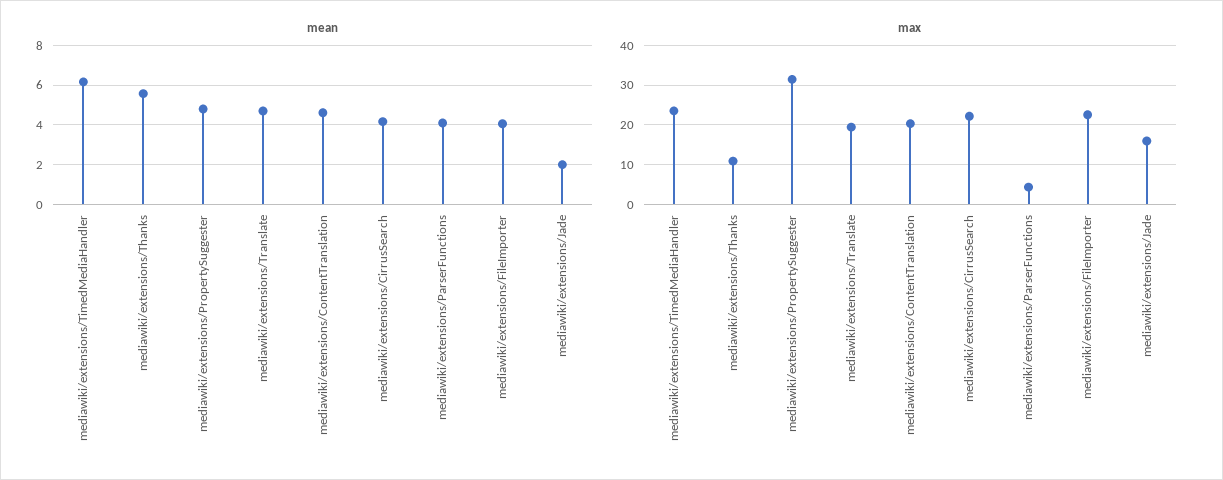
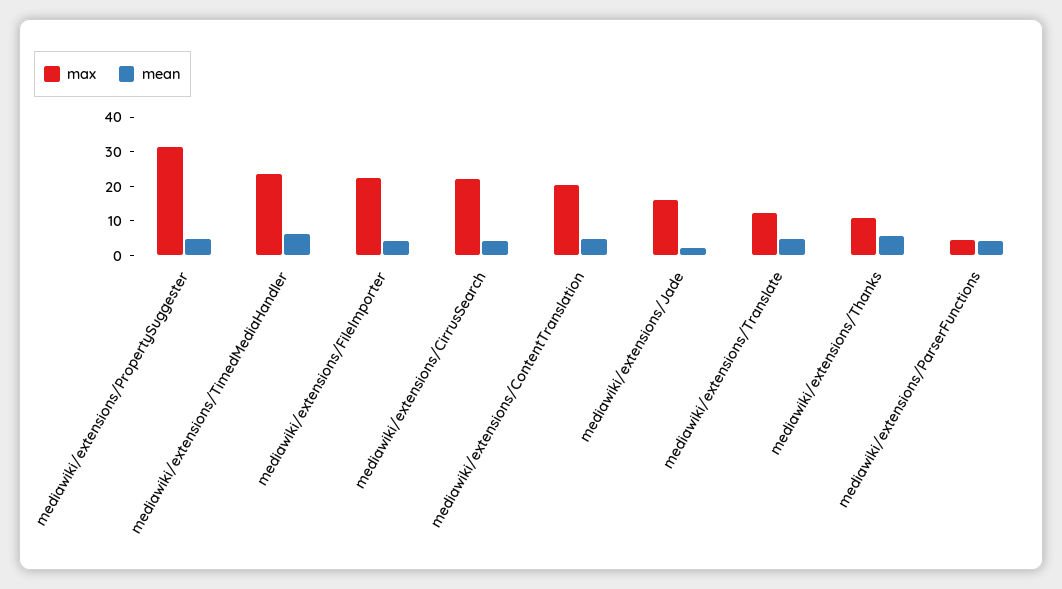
  {
    "mean": {
      "mediawiki/extensions/TimedMediaHandler": 6,
      "mediawiki/extensions/Thanks": 5.5,
      "mediawiki/extensions/PropertySuggester": 5,
      "mediawiki/extensions/Translate": 4.5,
      "mediawiki/extensions/ContentTranslation": 4.5,
      "mediawiki/extensions/CirrusSearch": 4,
      "mediawiki/extensions/ParserFunctions": 4,
      "mediawiki/extensions/FileImporter": 4,
      "mediawiki/extensions/Jade": 2
    },
    "max": {
      "mediawiki/extensions/TimedMediaHandler": 24,
      "mediawiki/extensions/Thanks": 10,
      "mediawiki/extensions/PropertySuggester": 32,
-     "mediawiki/extensions/Translate": 20,
+     "mediawiki/extensions/Translate": 12.5,
      "mediawiki/extensions/ContentTranslation": 20,
      "mediawiki/extensions/CirrusSearch": 22,
      "mediawiki/extensions/ParserFunctions": 4,
      "mediawiki/extensions/FileImporter": 22,
      "mediawiki/extensions/Jade": 16
    }
  }

